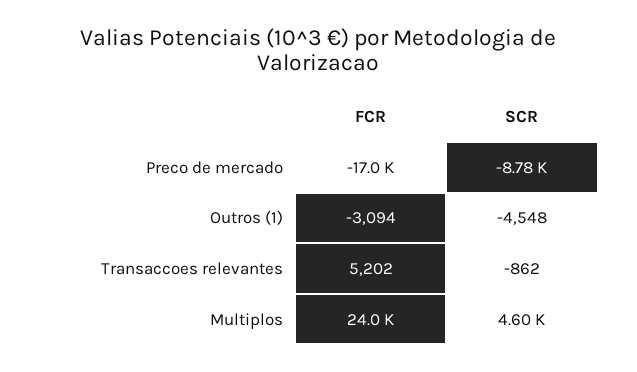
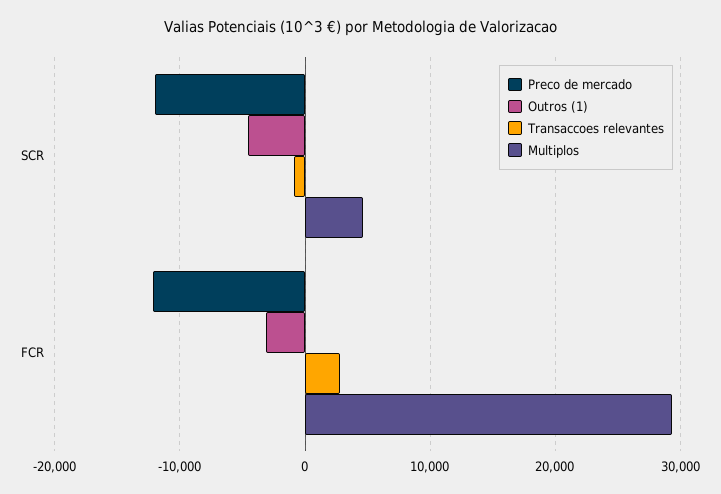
  {
    "Preco de mercado": {
-     "FCR": -17000,
+     "FCR": -12000,
-     "SCR": -8780
+     "SCR": -12000
    },
    "Outros (1)": {
      "FCR": -3094,
      "SCR": -4548
    },
    "Transaccoes relevantes": {
-     "FCR": 5202,
+     "FCR": 3000,
      "SCR": -862
    },
    "Multiplos": {
-     "FCR": 24000,
+     "FCR": 29000,
      "SCR": 4600
    }
  }

